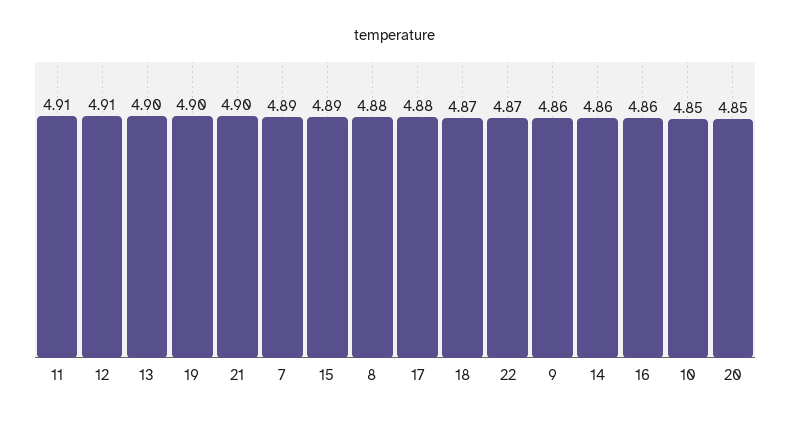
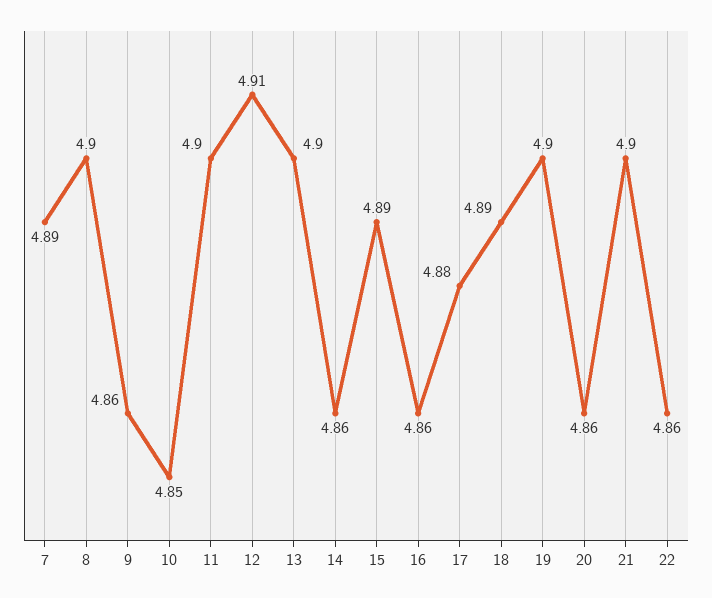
  {
-   "11": 4.91,
+   "11": 4.9,
    "12": 4.91,
    "13": 4.9,
    "19": 4.9,
    "21": 4.9,
    "7": 4.89,
    "15": 4.89,
-   "8": 4.88,
+   "8": 4.9,
    "17": 4.88,
-   "18": 4.87,
+   "18": 4.89,
-   "22": 4.87,
+   "22": 4.86,
    "9": 4.86,
    "14": 4.86,
    "16": 4.86,
    "10": 4.85,
-   "20": 4.85
+   "20": 4.86
  }

